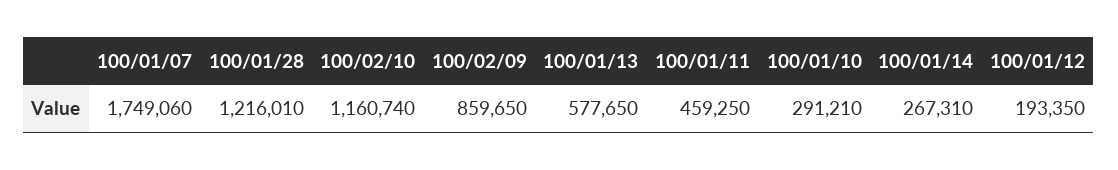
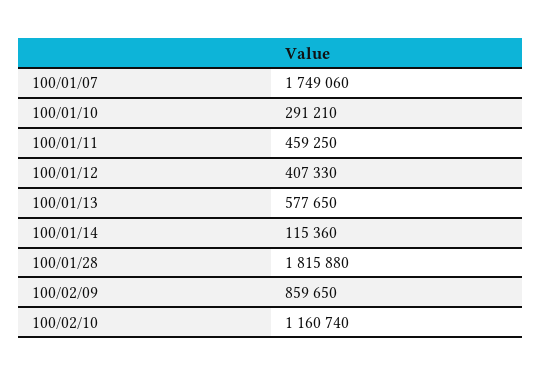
  {
    "100/01/07": 1749060,
-   "100/01/28": 1216010,
+   "100/01/28": 1815880,
    "100/02/10": 1160740,
    "100/02/09": 859650,
    "100/01/13": 577650,
    "100/01/11": 459250,
    "100/01/10": 291210,
-   "100/01/14": 267310,
+   "100/01/14": 115360,
-   "100/01/12": 193350
+   "100/01/12": 407330
  }

